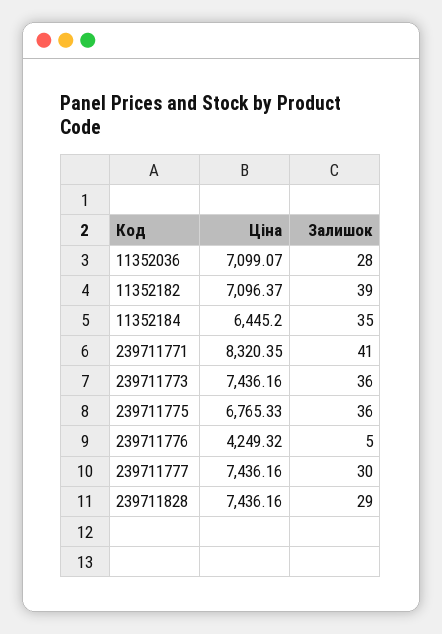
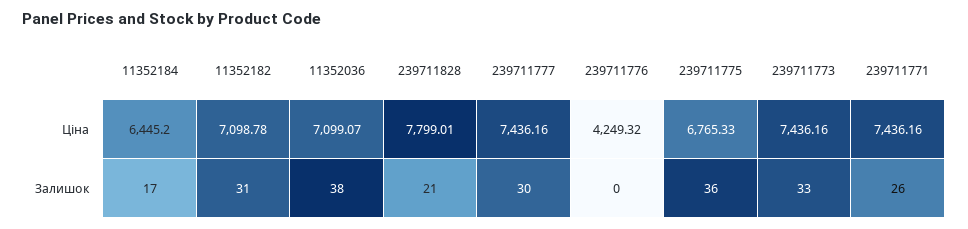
  {
    "Ціна": {
      "11352036": 7099.07,
-     "11352182": 7096.37,
+     "11352182": 7098.78,
      "11352184": 6445.2,
-     "239711771": 8320.35,
+     "239711771": 7436.16,
      "239711773": 7436.16,
      "239711775": 6765.33,
      "239711776": 4249.32,
      "239711777": 7436.16,
-     "239711828": 7436.16
+     "239711828": 7799.01
    },
    "Залишок": {
-     "11352036": 28,
+     "11352036": 38,
-     "11352182": 39,
+     "11352182": 31,
-     "11352184": 35,
+     "11352184": 17,
-     "239711771": 41,
+     "239711771": 26,
-     "239711773": 36,
+     "239711773": 33,
      "239711775": 36,
-     "239711776": 5,
+     "239711776": 0,
      "239711777": 30,
-     "239711828": 29
+     "239711828": 21
    }
  }

